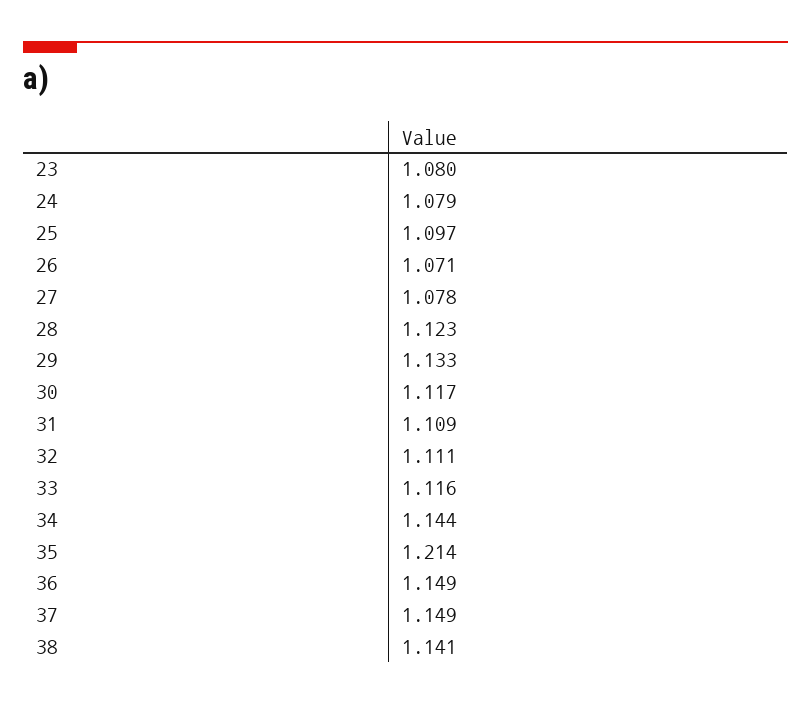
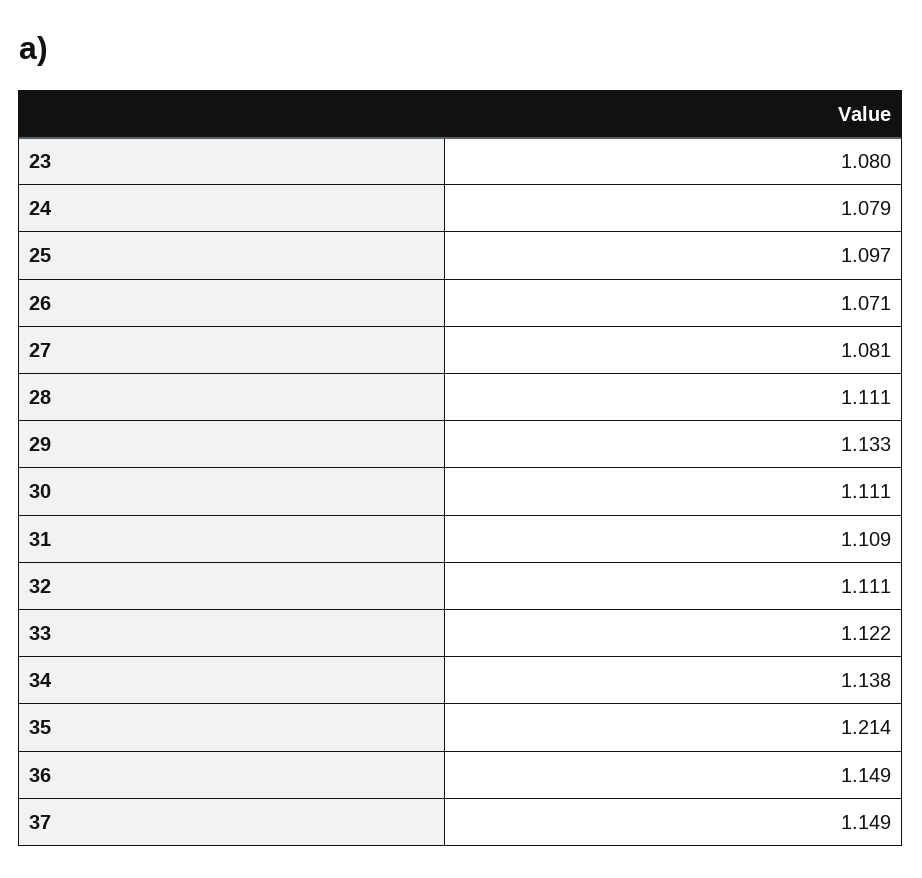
  {
    "23": 1.08,
    "24": 1.079,
    "25": 1.097,
    "26": 1.071,
-   "27": 1.078,
+   "27": 1.081,
-   "28": 1.123,
+   "28": 1.111,
    "29": 1.133,
-   "30": 1.117,
+   "30": 1.111,
    "31": 1.109,
    "32": 1.111,
-   "33": 1.116,
+   "33": 1.122,
-   "34": 1.144,
+   "34": 1.138,
    "35": 1.214,
    "36": 1.149,
-   "37": 1.149,
+   "37": 1.149
-   "38": 1.141
  }

